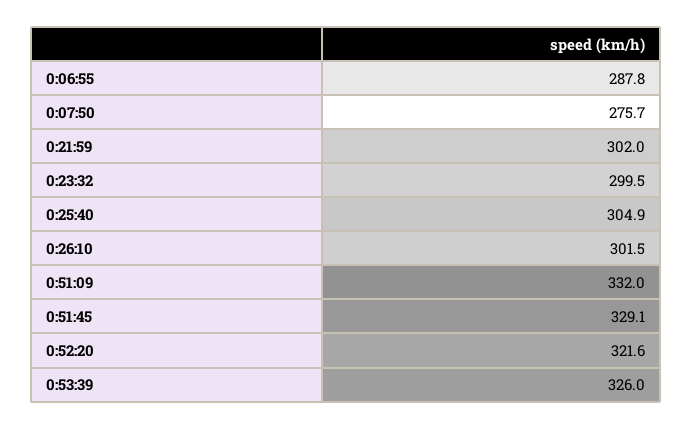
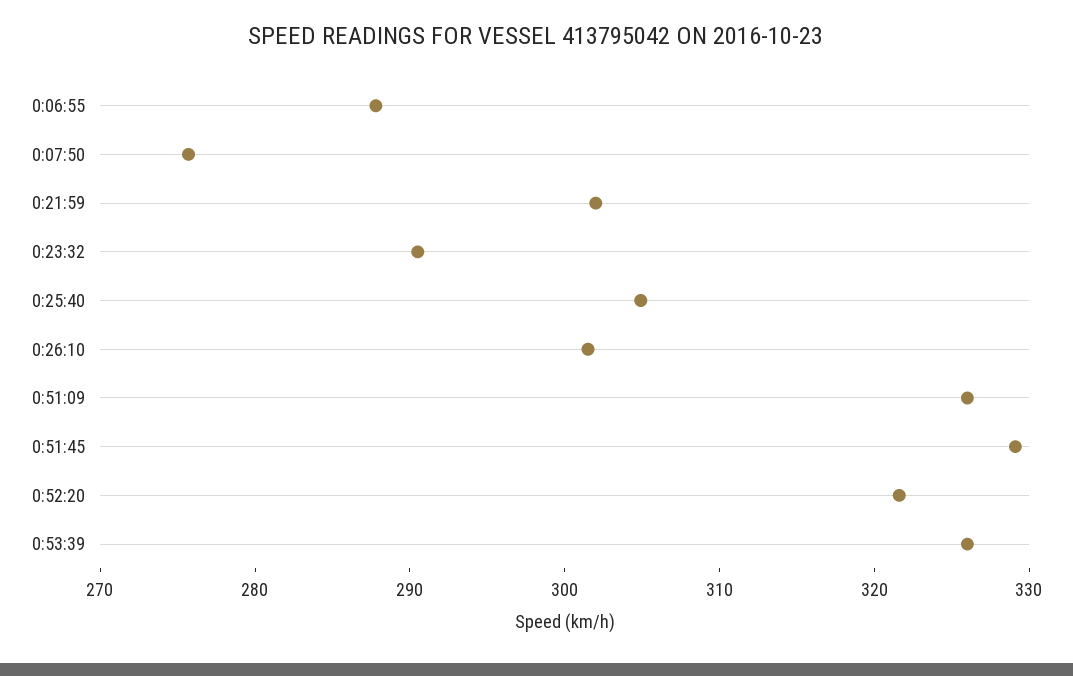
  {
    "0:06:55": 287.8,
    "0:07:50": 275.7,
    "0:21:59": 302,
-   "0:23:32": 299.5,
+   "0:23:32": 290,
    "0:25:40": 304.9,
    "0:26:10": 301.5,
-   "0:51:09": 332,
+   "0:51:09": 326,
    "0:51:45": 329.1,
    "0:52:20": 321.6,
    "0:53:39": 326
  }

